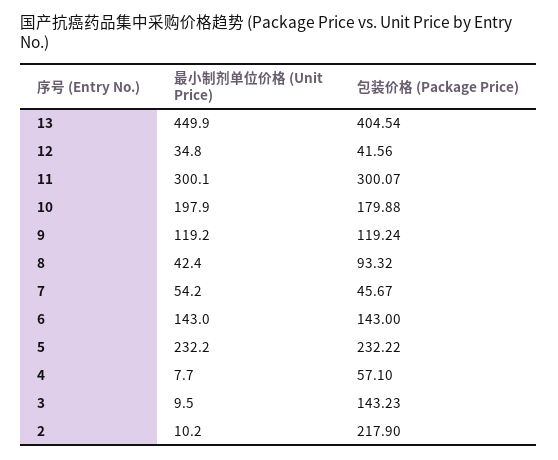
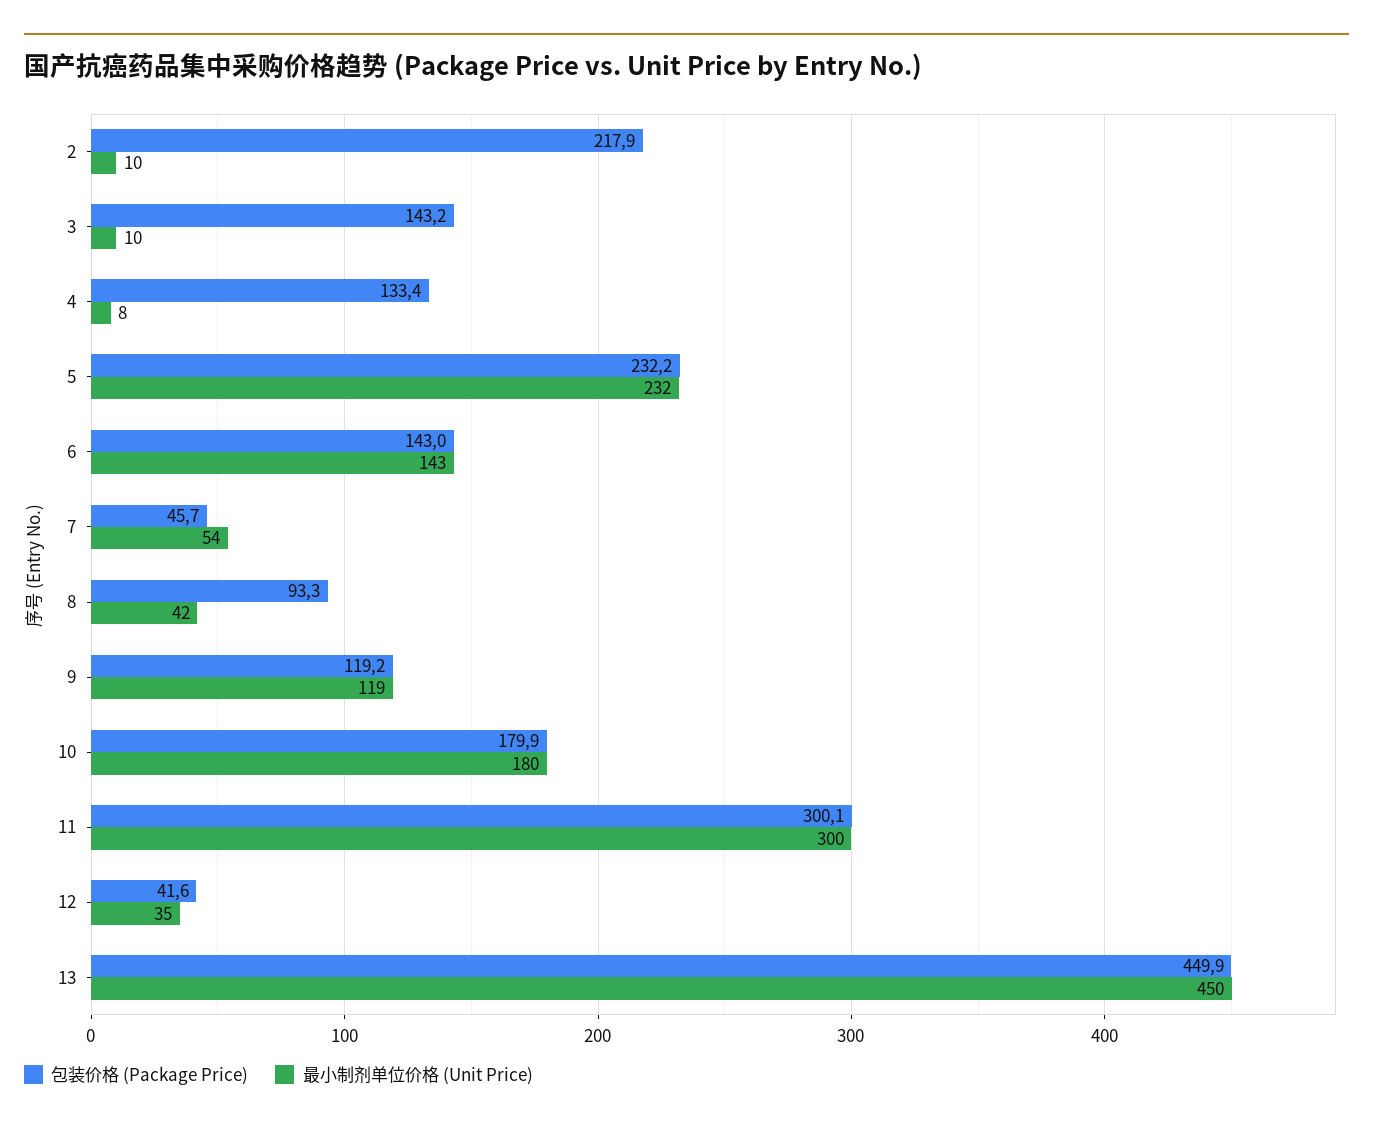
  {
    "最小制剂单位价格 (Unit Price)": {
      "13": 449.9,
      "12": 34.8,
      "11": 300.1,
-     "10": 197.9,
+     "10": 180,
      "9": 119.2,
      "8": 42.4,
      "7": 54.2,
      "6": 143,
      "5": 232.2,
      "4": 7.7,
      "3": 9.5,
      "2": 10.2
    },
    "包装价格 (Package Price)": {
-     "13": 404.54,
+     "13": 449.9,
      "12": 41.56,
      "11": 300.07,
      "10": 179.88,
      "9": 119.24,
      "8": 93.32,
      "7": 45.67,
      "6": 143,
      "5": 232.22,
-     "4": 57.1,
+     "4": 133.4,
      "3": 143.23,
      "2": 217.9
    }
  }

